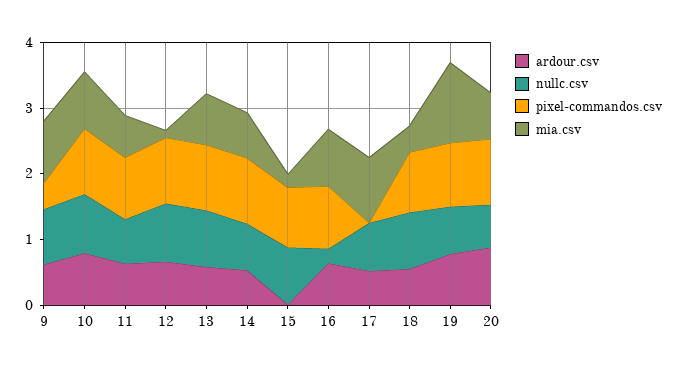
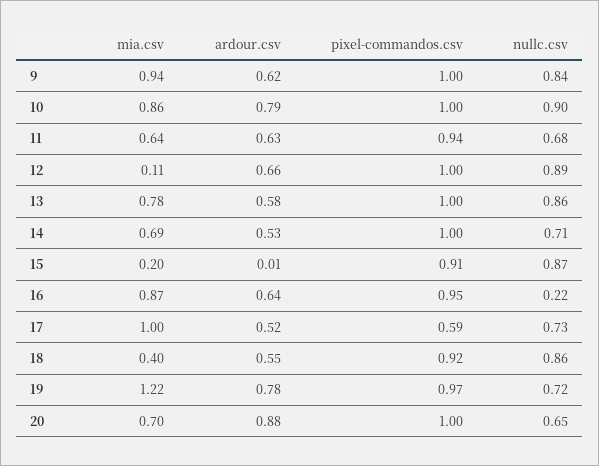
  {
    "ardour.csv": {
      "9": 0.62,
      "10": 0.79,
      "11": 0.63,
      "12": 0.66,
      "13": 0.58,
      "14": 0.53,
      "15": 0.01,
      "16": 0.64,
      "17": 0.52,
      "18": 0.55,
      "19": 0.78,
      "20": 0.88
    },
    "nullc.csv": {
      "9": 0.84,
      "10": 0.9,
      "11": 0.68,
      "12": 0.89,
      "13": 0.86,
      "14": 0.71,
      "15": 0.87,
      "16": 0.22,
      "17": 0.73,
      "18": 0.86,
      "19": 0.72,
      "20": 0.65
    },
    "pixel-commandos.csv": {
-     "9": 0.4,
+     "9": 1,
      "10": 1,
      "11": 0.94,
      "12": 1,
      "13": 1,
      "14": 1,
      "15": 0.91,
      "16": 0.95,
-     "17": 0,
+     "17": 0.59,
      "18": 0.92,
      "19": 0.97,
      "20": 1
    },
    "mia.csv": {
      "9": 0.94,
      "10": 0.86,
      "11": 0.64,
      "12": 0.11,
      "13": 0.78,
      "14": 0.69,
      "15": 0.2,
      "16": 0.87,
      "17": 1,
      "18": 0.4,
      "19": 1.22,
      "20": 0.7
    }
  }

